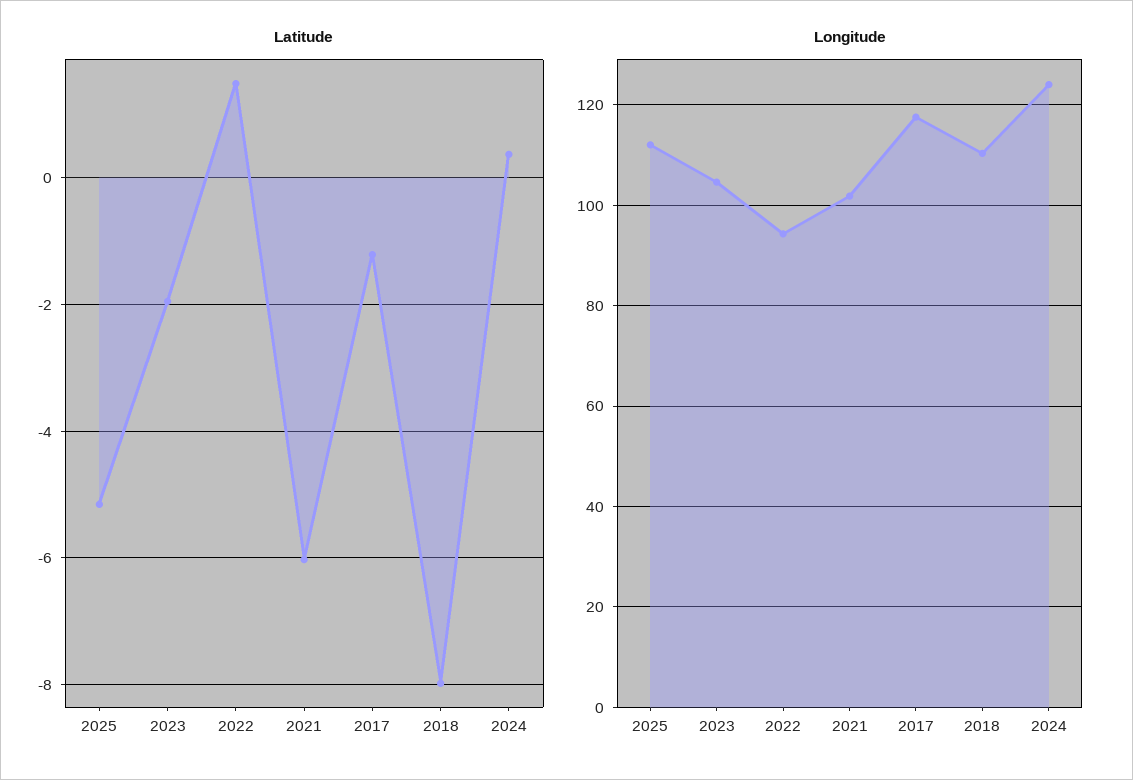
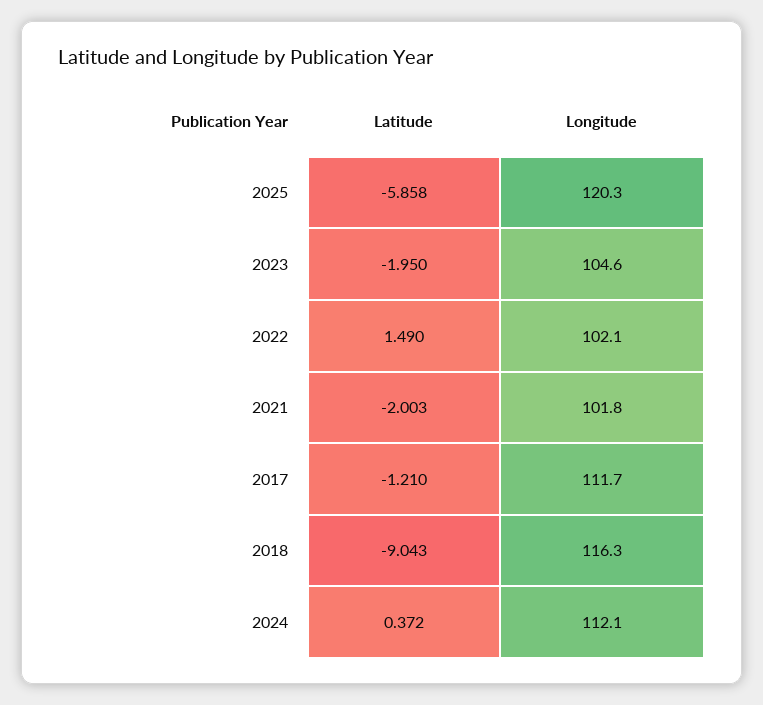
  {
    "Latitude": {
-     "2025": -5.2,
+     "2025": -5.858,
      "2023": -1.95,
      "2022": 1.49,
-     "2021": -6,
+     "2021": -2.003,
      "2017": -1.21,
-     "2018": -8,
+     "2018": -9.043,
      "2024": 0.372
    },
    "Longitude": {
-     "2025": 112,
+     "2025": 120.3,
      "2023": 104.6,
-     "2022": 94,
+     "2022": 102.1,
      "2021": 101.8,
-     "2017": 118,
+     "2017": 111.7,
-     "2018": 110,
+     "2018": 116.3,
-     "2024": 124
+     "2024": 112.1
    }
  }

